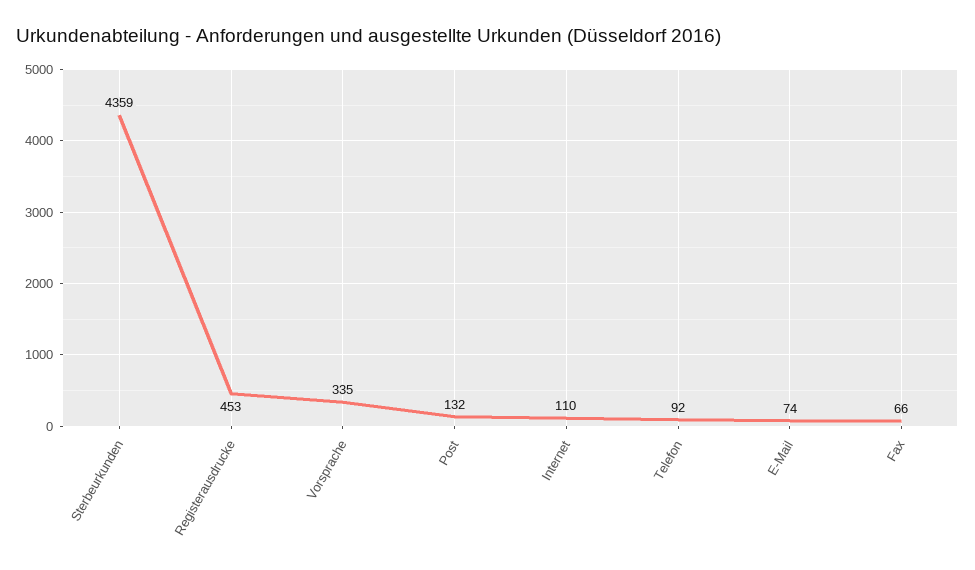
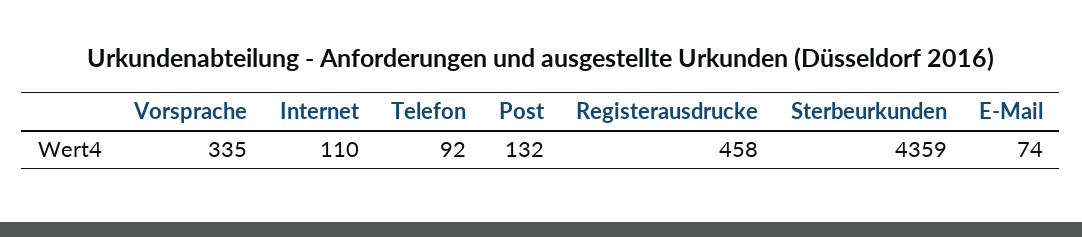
  {
    "Sterbeurkunden": 4359,
-   "Registerausdrucke": 453,
+   "Registerausdrucke": 458,
    "Vorsprache": 335,
    "Post": 132,
    "Internet": 110,
    "Telefon": 92,
-   "E-Mail": 74,
+   "E-Mail": 74
-   "Fax": 66
  }

